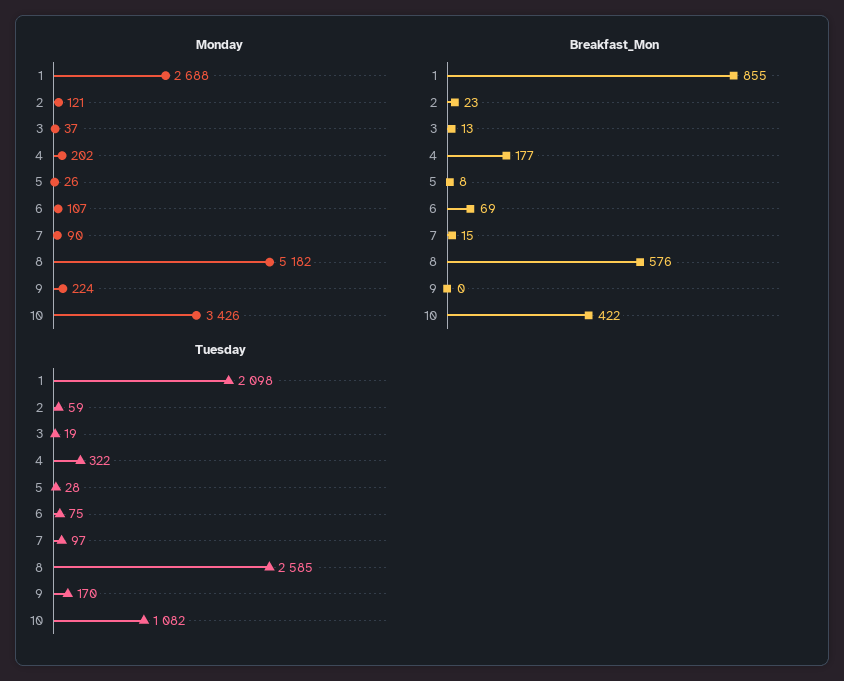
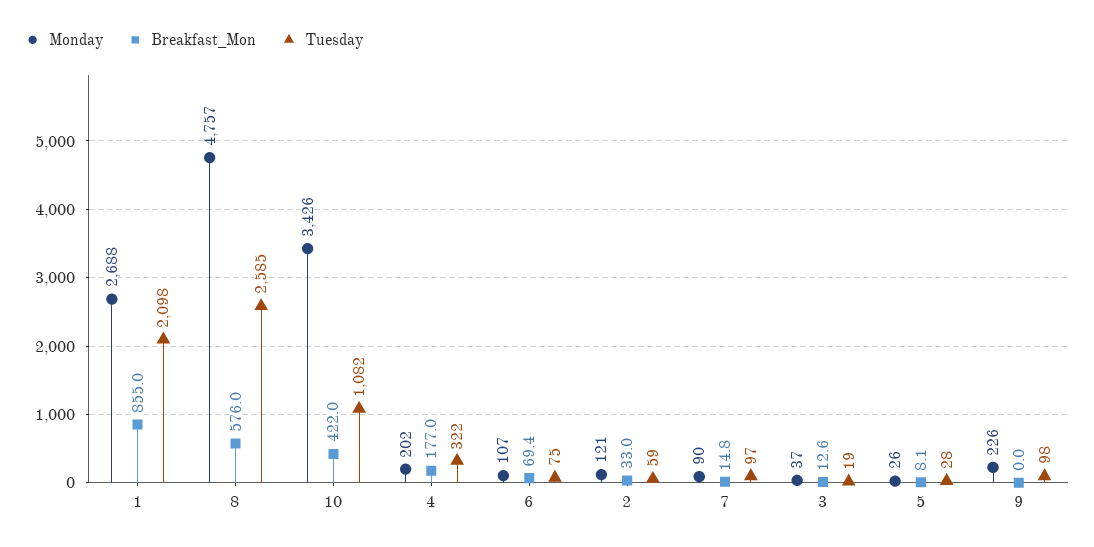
  {
    "Monday": {
      "1": 2688,
      "2": 121,
      "3": 37,
      "4": 202,
      "5": 26,
      "6": 107,
      "7": 90,
-     "8": 5182,
+     "8": 4757,
-     "9": 224,
+     "9": 226,
      "10": 3426
    },
    "Breakfast_Mon": {
      "1": 855,
-     "2": 23,
+     "2": 33,
      "3": 12.6,
      "4": 177,
      "5": 8.1,
      "6": 69.4,
      "7": 14.8,
      "8": 576,
      "9": 0,
      "10": 422
    },
    "Tuesday": {
      "1": 2098,
      "2": 59,
      "3": 19,
      "4": 322,
      "5": 28,
      "6": 75,
      "7": 97,
      "8": 2585,
-     "9": 170,
+     "9": 98,
      "10": 1082
    }
  }

